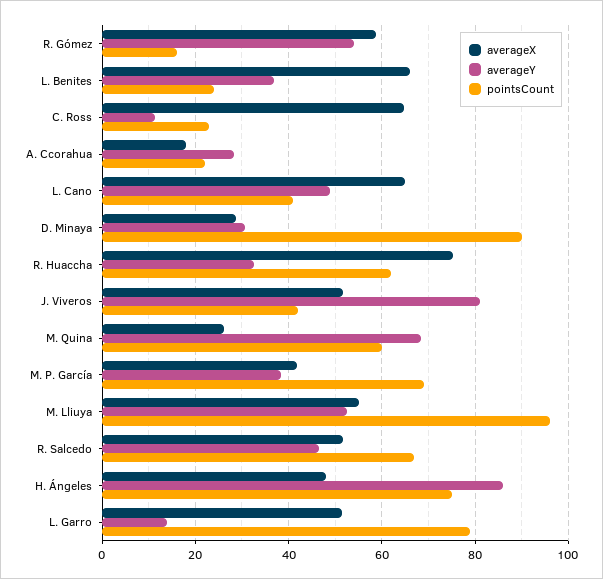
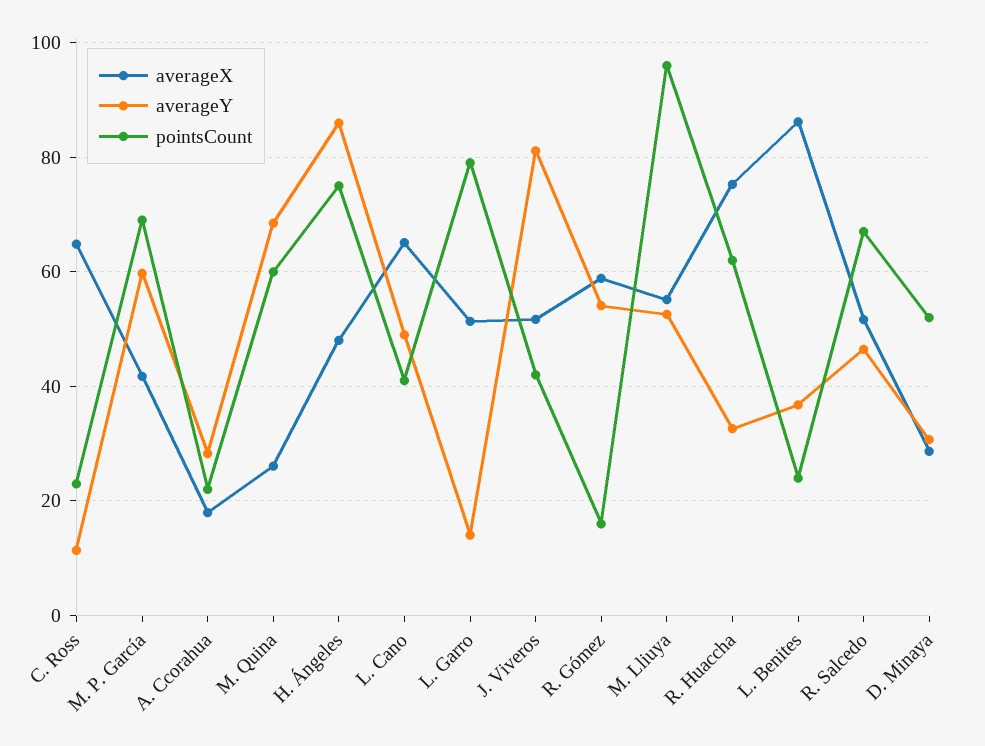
  {
    "averageX": {
      "R. Gómez": 58,
-     "L. Benites": 66,
+     "L. Benites": 86,
      "C. Ross": 64,
      "A. Ccorahua": 18,
      "L. Cano": 66,
      "D. Minaya": 28,
      "R. Huaccha": 76,
      "J. Viveros": 52,
      "M. Quina": 26,
      "M. P. García": 42,
      "M. Lliuya": 56,
      "R. Salcedo": 52,
      "H. Ángeles": 48,
      "L. Garro": 52
    },
    "averageY": {
      "R. Gómez": 54,
      "L. Benites": 36,
      "C. Ross": 12,
      "A. Ccorahua": 28,
      "L. Cano": 48,
      "D. Minaya": 30,
      "R. Huaccha": 32,
      "J. Viveros": 82,
      "M. Quina": 68,
-     "M. P. García": 38,
+     "M. P. García": 60,
      "M. Lliuya": 52,
      "R. Salcedo": 46,
      "H. Ángeles": 86,
      "L. Garro": 14
    },
    "pointsCount": {
      "R. Gómez": 16,
      "L. Benites": 24,
      "C. Ross": 24,
      "A. Ccorahua": 22,
      "L. Cano": 42,
-     "D. Minaya": 90,
+     "D. Minaya": 52,
      "R. Huaccha": 62,
      "J. Viveros": 42,
      "M. Quina": 60,
      "M. P. García": 70,
      "M. Lliuya": 96,
      "R. Salcedo": 68,
      "H. Ángeles": 76,
      "L. Garro": 80
    }
  }

